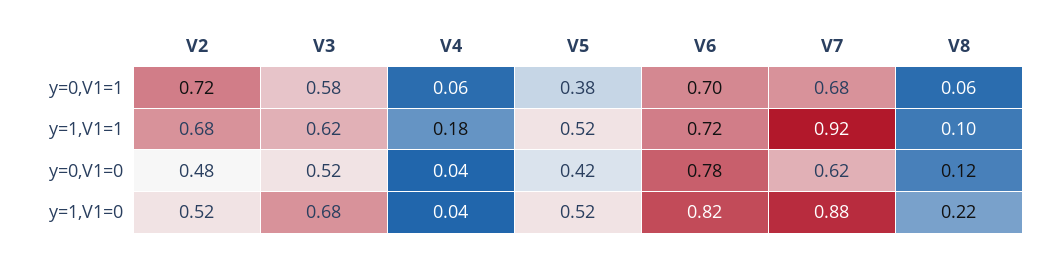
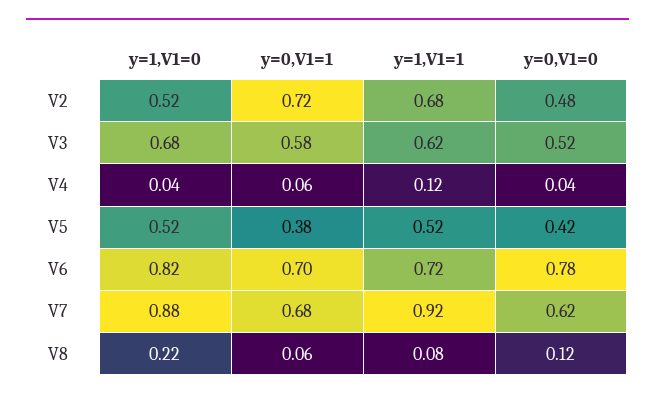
  {
    "V2": {
      "y=0,V1=1": 0.72,
      "y=1,V1=1": 0.68,
      "y=0,V1=0": 0.48,
      "y=1,V1=0": 0.52
    },
    "V3": {
      "y=0,V1=1": 0.58,
      "y=1,V1=1": 0.62,
      "y=0,V1=0": 0.52,
      "y=1,V1=0": 0.68
    },
    "V4": {
      "y=0,V1=1": 0.06,
-     "y=1,V1=1": 0.18,
+     "y=1,V1=1": 0.12,
      "y=0,V1=0": 0.04,
      "y=1,V1=0": 0.04
    },
    "V5": {
      "y=0,V1=1": 0.38,
      "y=1,V1=1": 0.52,
      "y=0,V1=0": 0.42,
      "y=1,V1=0": 0.52
    },
    "V6": {
      "y=0,V1=1": 0.7,
      "y=1,V1=1": 0.72,
      "y=0,V1=0": 0.78,
      "y=1,V1=0": 0.82
    },
    "V7": {
      "y=0,V1=1": 0.68,
      "y=1,V1=1": 0.92,
      "y=0,V1=0": 0.62,
      "y=1,V1=0": 0.88
    },
    "V8": {
      "y=0,V1=1": 0.06,
-     "y=1,V1=1": 0.1,
+     "y=1,V1=1": 0.08,
      "y=0,V1=0": 0.12,
      "y=1,V1=0": 0.22
    }
  }

